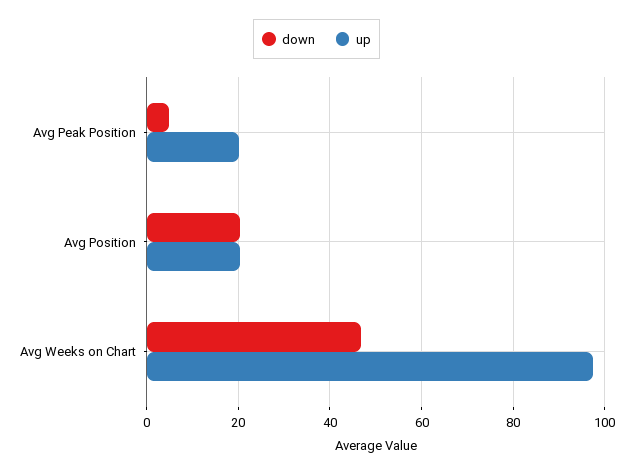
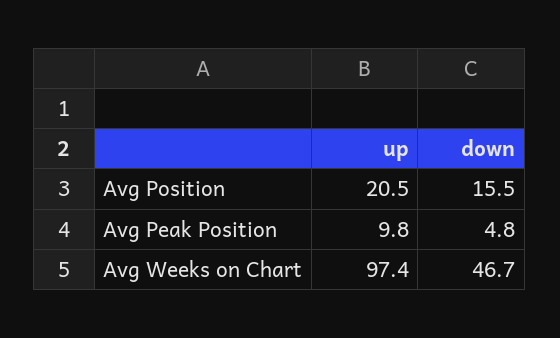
  {
    "down": {
      "Avg Peak Position": 4.8,
-     "Avg Position": 20,
+     "Avg Position": 15.5,
      "Avg Weeks on Chart": 46.7
    },
    "up": {
-     "Avg Peak Position": 20,
+     "Avg Peak Position": 9.8,
      "Avg Position": 20.5,
      "Avg Weeks on Chart": 97.4
    }
  }

